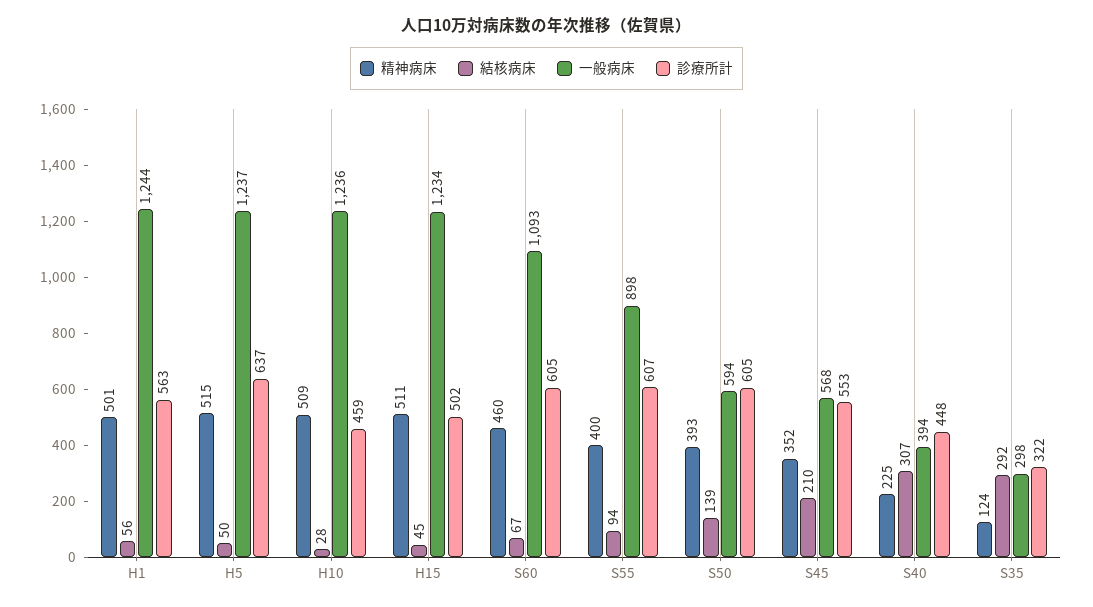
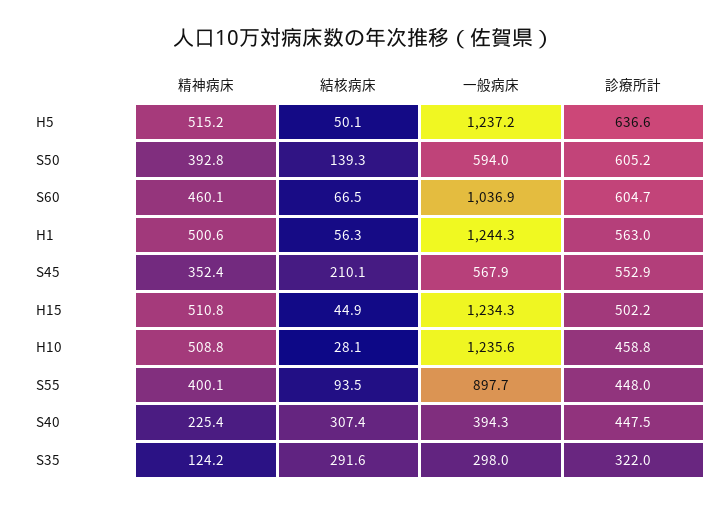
  {
    "精神病床": {
      "H1": 500.6,
      "H5": 515.2,
      "H10": 508.8,
      "H15": 510.8,
      "S60": 460.1,
      "S55": 400.1,
      "S50": 392.8,
      "S45": 352.4,
      "S40": 225.4,
      "S35": 124.2
    },
    "結核病床": {
      "H1": 56.3,
      "H5": 50.1,
      "H10": 28.1,
      "H15": 44.9,
      "S60": 66.5,
      "S55": 93.5,
      "S50": 139.3,
      "S45": 210.1,
      "S40": 307.4,
      "S35": 291.6
    },
    "一般病床": {
      "H1": 1244.3,
      "H5": 1237.2,
      "H10": 1235.6,
      "H15": 1234.3,
-     "S60": 1093,
+     "S60": 1036.9,
      "S55": 897.7,
      "S50": 594,
      "S45": 567.9,
      "S40": 394.3,
      "S35": 298
    },
    "診療所計": {
      "H1": 563,
      "H5": 636.6,
      "H10": 458.8,
      "H15": 502.2,
      "S60": 604.7,
-     "S55": 607,
+     "S55": 448,
      "S50": 605.2,
      "S45": 552.9,
      "S40": 447.5,
      "S35": 322
    }
  }

